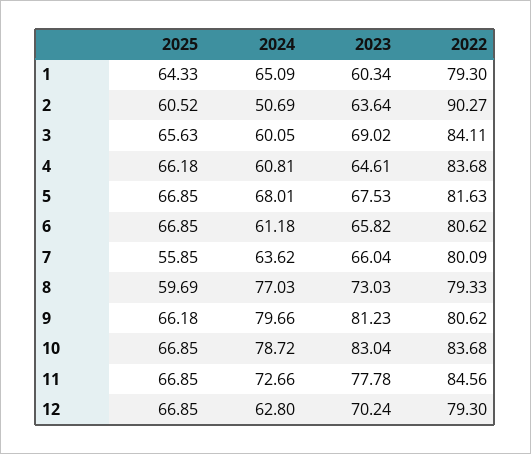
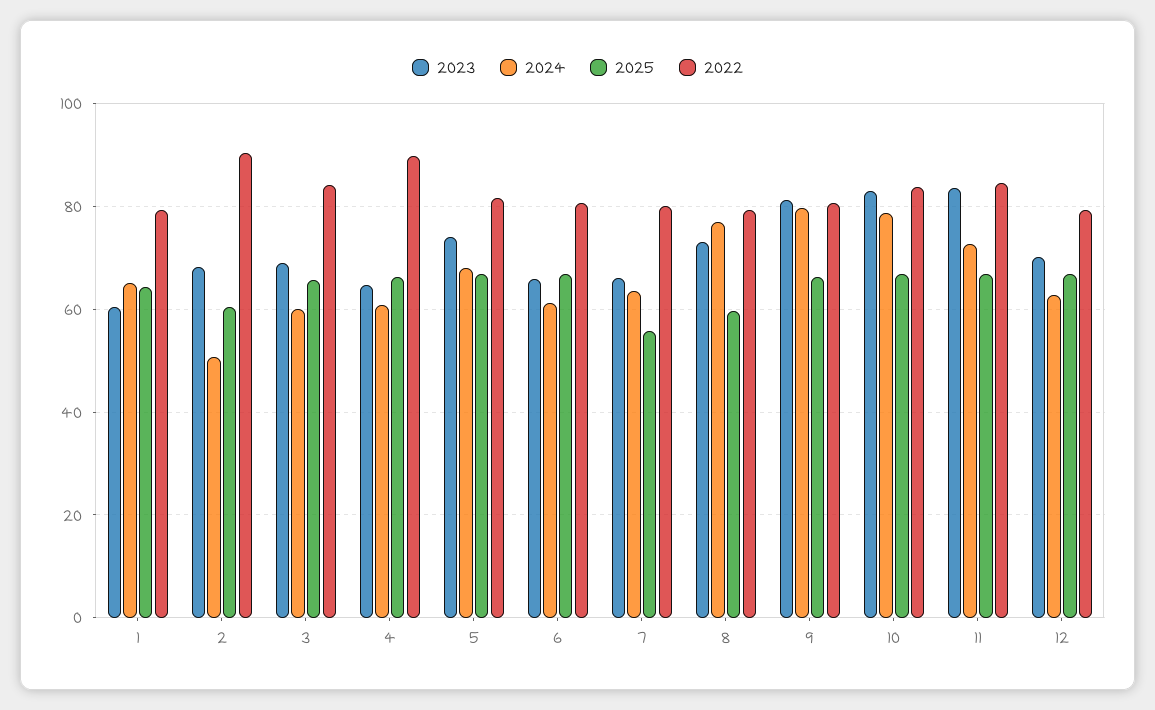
  {
    "2025": {
      "1": 64.33,
      "2": 60.52,
      "3": 65.63,
      "4": 66.18,
      "5": 66.85,
      "6": 66.85,
      "7": 55.85,
      "8": 59.69,
      "9": 66.18,
      "10": 66.85,
      "11": 66.85,
      "12": 66.85
    },
    "2024": {
      "1": 65.09,
      "2": 50.69,
      "3": 60.05,
      "4": 60.81,
      "5": 68.01,
      "6": 61.18,
      "7": 63.62,
      "8": 77.03,
      "9": 79.66,
      "10": 78.72,
      "11": 72.66,
      "12": 62.8
    },
    "2023": {
      "1": 60.34,
-     "2": 63.64,
+     "2": 68,
      "3": 69.02,
      "4": 64.61,
-     "5": 67.53,
+     "5": 74,
      "6": 65.82,
      "7": 66.04,
      "8": 73.03,
      "9": 81.23,
      "10": 83.04,
-     "11": 77.78,
+     "11": 84,
      "12": 70.24
    },
    "2022": {
      "1": 79.3,
      "2": 90.27,
      "3": 84.11,
-     "4": 83.68,
+     "4": 90,
      "5": 81.63,
      "6": 80.62,
      "7": 80.09,
      "8": 79.33,
      "9": 80.62,
      "10": 83.68,
      "11": 84.56,
      "12": 79.3
    }
  }

